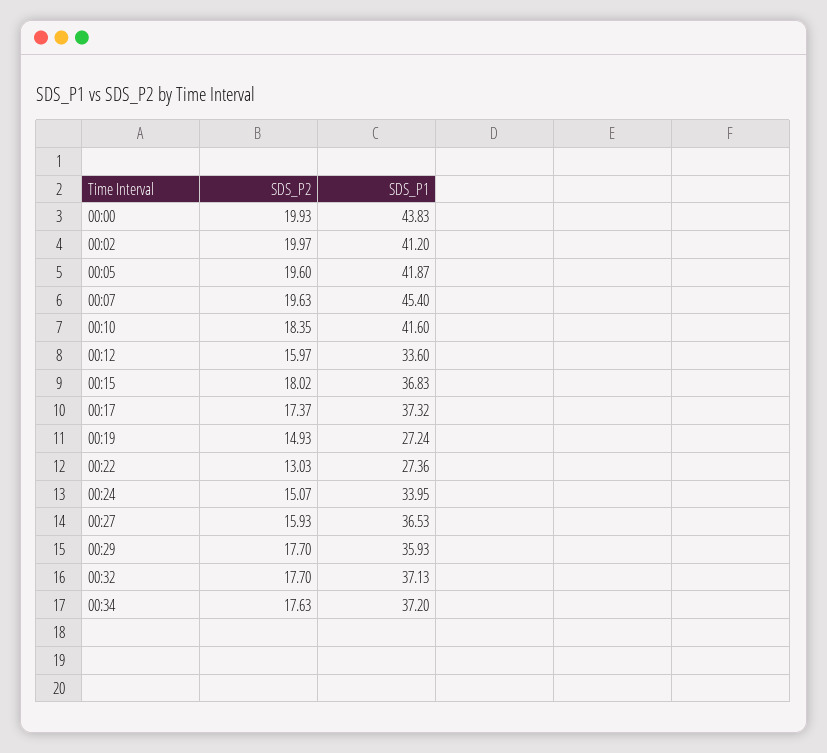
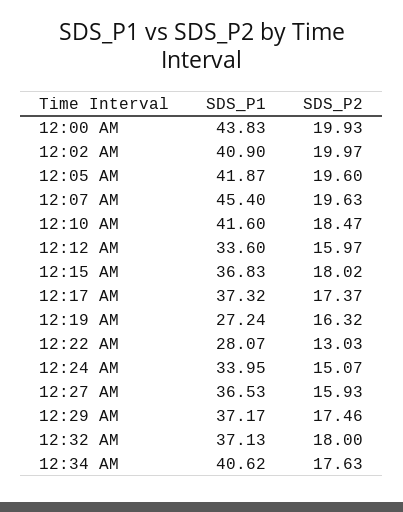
  {
    "SDS_P2": {
      "00:00": 19.93,
      "00:02": 19.97,
      "00:05": 19.6,
      "00:07": 19.63,
-     "00:10": 18.35,
+     "00:10": 18.47,
      "00:12": 15.97,
      "00:15": 18.02,
      "00:17": 17.37,
-     "00:19": 14.93,
+     "00:19": 16.32,
      "00:22": 13.03,
      "00:24": 15.07,
      "00:27": 15.93,
-     "00:29": 17.7,
+     "00:29": 17.46,
-     "00:32": 17.7,
+     "00:32": 18,
      "00:34": 17.63
    },
    "SDS_P1": {
      "00:00": 43.83,
-     "00:02": 41.2,
+     "00:02": 40.9,
      "00:05": 41.87,
      "00:07": 45.4,
      "00:10": 41.6,
      "00:12": 33.6,
      "00:15": 36.83,
      "00:17": 37.32,
      "00:19": 27.24,
-     "00:22": 27.36,
+     "00:22": 28.07,
      "00:24": 33.95,
      "00:27": 36.53,
-     "00:29": 35.93,
+     "00:29": 37.17,
      "00:32": 37.13,
-     "00:34": 37.2
+     "00:34": 40.62
    }
  }

